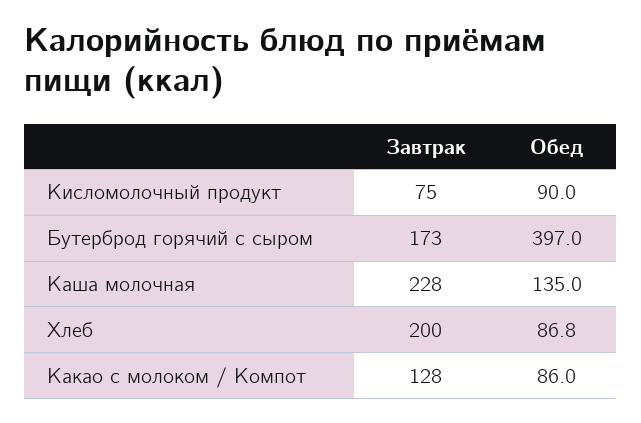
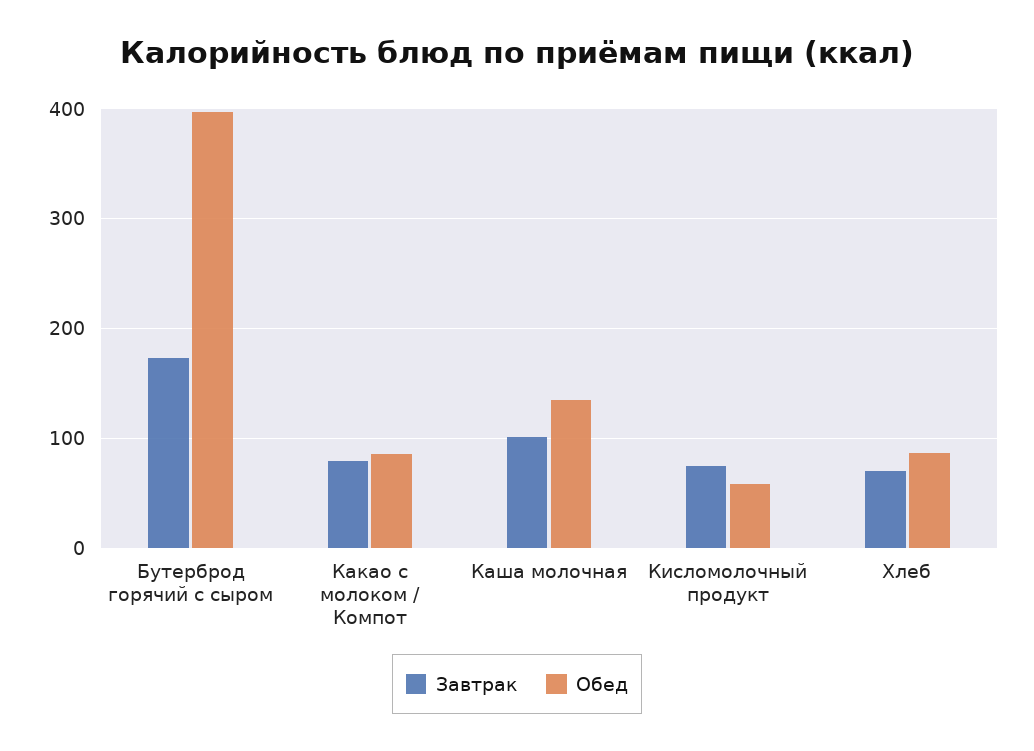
  {
    "Завтрак": {
      "Кисломолочный продукт": 75,
      "Бутерброд горячий с сыром": 173,
-     "Каша молочная": 228,
+     "Каша молочная": 100,
-     "Хлеб": 200,
+     "Хлеб": 70,
-     "Какао с молоком / Компот": 128
+     "Какао с молоком / Компот": 80
    },
    "Обед": {
-     "Кисломолочный продукт": 90,
+     "Кисломолочный продукт": 60,
      "Бутерброд горячий с сыром": 397,
      "Каша молочная": 135,
      "Хлеб": 86.8,
      "Какао с молоком / Компот": 86
    }
  }

